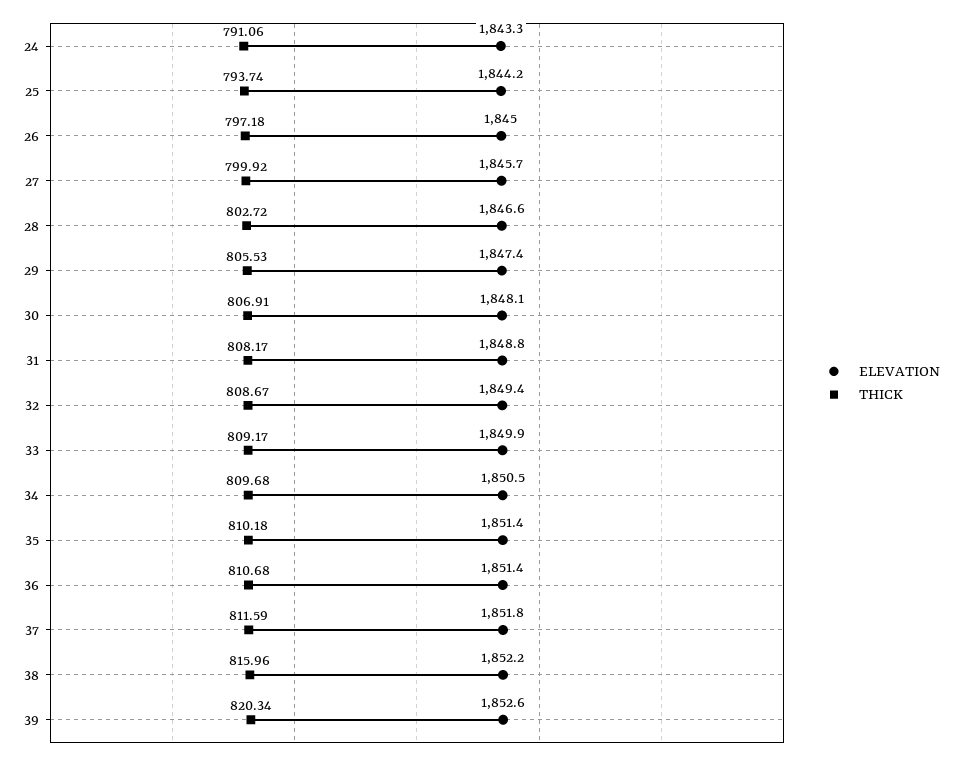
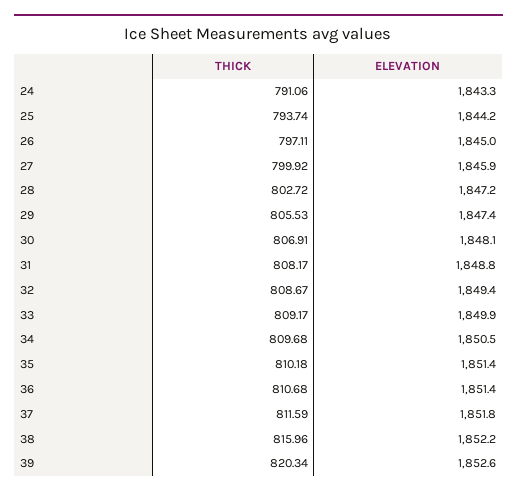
  {
    "ELEVATION": {
      "24": 1843.3,
      "25": 1844.2,
      "26": 1845,
-     "27": 1845.7,
+     "27": 1845.9,
-     "28": 1846.6,
+     "28": 1847.2,
      "29": 1847.4,
      "30": 1848.1,
      "31": 1848.8,
      "32": 1849.4,
      "33": 1849.9,
      "34": 1850.5,
      "35": 1851.4,
      "36": 1851.4,
      "37": 1851.8,
      "38": 1852.2,
      "39": 1852.6
    },
    "THICK": {
      "24": 791.06,
      "25": 793.74,
-     "26": 797.18,
+     "26": 797.11,
      "27": 799.92,
      "28": 802.72,
      "29": 805.53,
      "30": 806.91,
      "31": 808.17,
      "32": 808.67,
      "33": 809.17,
      "34": 809.68,
      "35": 810.18,
      "36": 810.68,
      "37": 811.59,
      "38": 815.96,
      "39": 820.34
    }
  }

